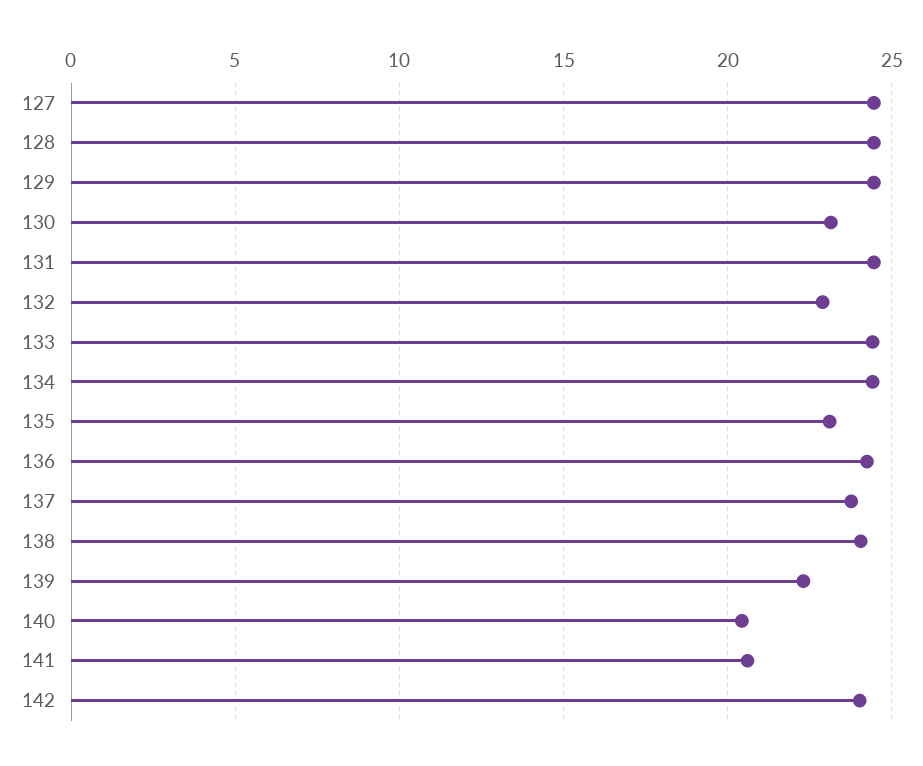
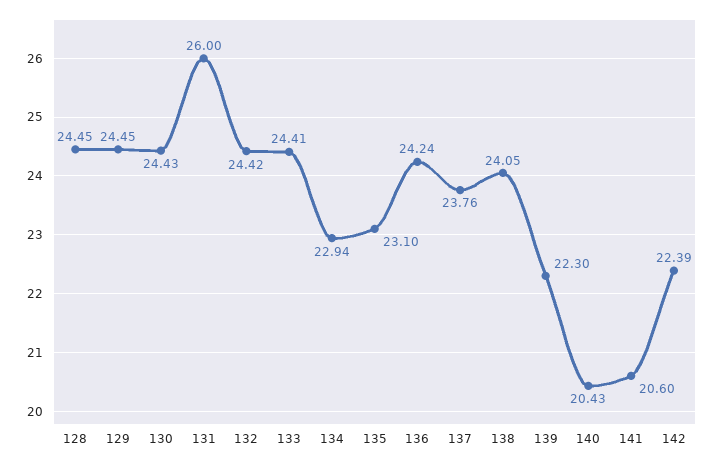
  {
-   "127": 24.5,
    "128": 24.45,
    "129": 24.45,
-   "130": 23,
+   "130": 24.43,
-   "131": 24.5,
+   "131": 26,
-   "132": 23,
+   "132": 24.42,
    "133": 24.41,
-   "134": 24.5,
+   "134": 22.94,
    "135": 23.1,
    "136": 24.24,
    "137": 23.76,
    "138": 24.05,
    "139": 22.3,
    "140": 20.43,
    "141": 20.6,
-   "142": 24
+   "142": 22.39
  }

